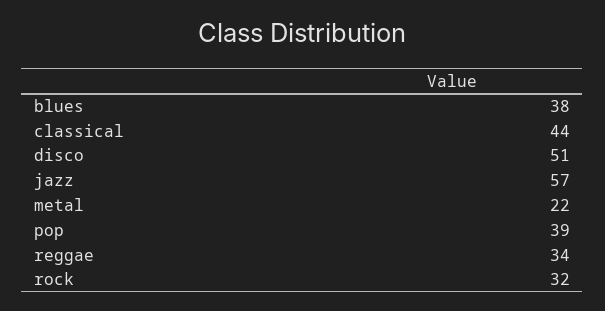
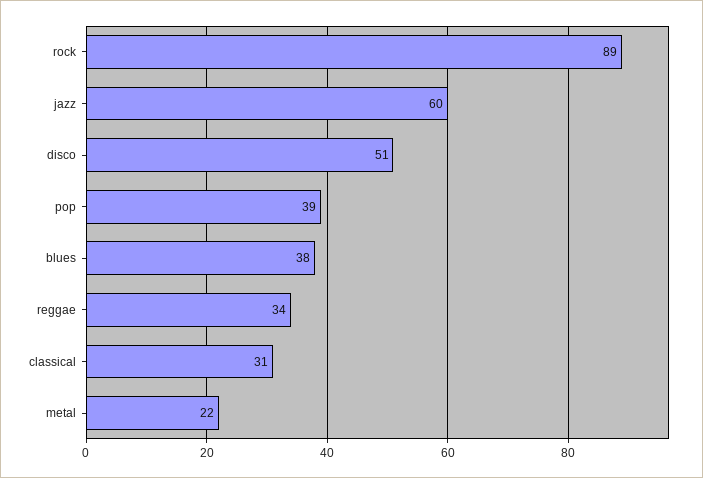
  {
    "blues": 38,
-   "classical": 44,
+   "classical": 31,
    "disco": 51,
-   "jazz": 57,
+   "jazz": 60,
    "metal": 22,
    "pop": 39,
    "reggae": 34,
-   "rock": 32
+   "rock": 89
  }

